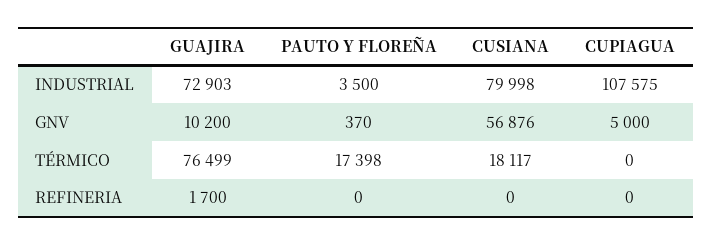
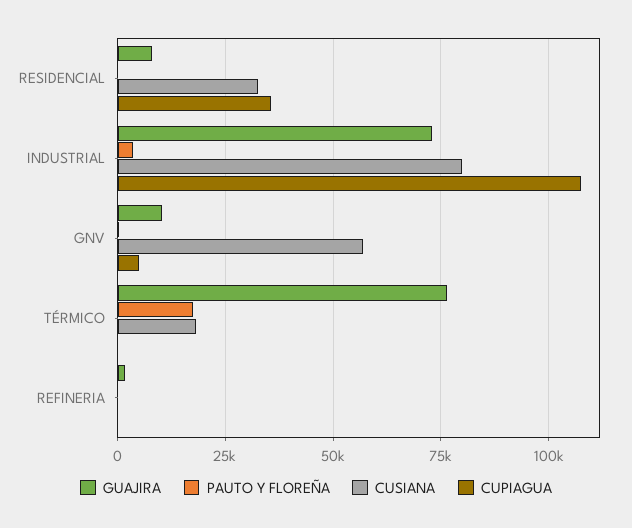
  {
    "GUAJIRA": {
      "INDUSTRIAL": 72903,
      "GNV": 10200,
      "TÉRMICO": 76499,
-     "REFINERIA": 1700
+     "REFINERIA": 1700,
+     "RESIDENCIAL": 7500
    },
    "PAUTO Y FLOREÑA": {
      "INDUSTRIAL": 3500,
      "GNV": 370,
      "TÉRMICO": 17398,
-     "REFINERIA": 0
+     "REFINERIA": 0,
+     "RESIDENCIAL": 0
    },
    "CUSIANA": {
      "INDUSTRIAL": 79998,
      "GNV": 56876,
      "TÉRMICO": 18117,
-     "REFINERIA": 0
+     "REFINERIA": 0,
+     "RESIDENCIAL": 32500
    },
    "CUPIAGUA": {
      "INDUSTRIAL": 107575,
      "GNV": 5000,
      "TÉRMICO": 0,
-     "REFINERIA": 0
+     "REFINERIA": 0,
+     "RESIDENCIAL": 35000
    }
  }

